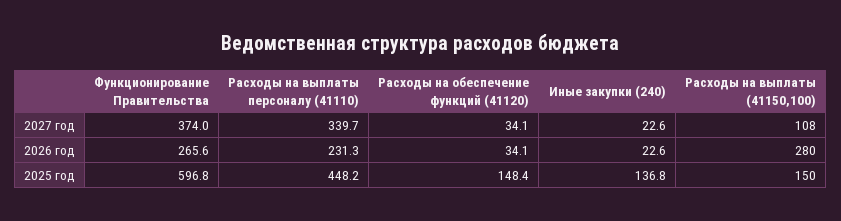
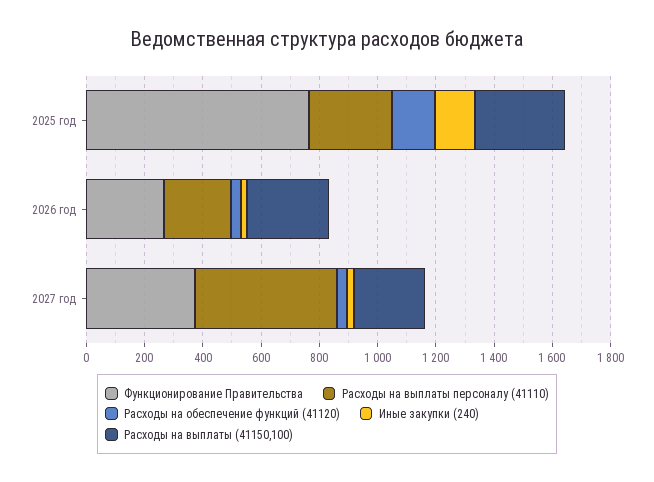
  {
    "Функционирование Правительства": {
      "2027 год": 374,
      "2026 год": 265.6,
-     "2025 год": 596.8
+     "2025 год": 750
    },
    "Расходы на выплаты персоналу (41110)": {
-     "2027 год": 339.7,
+     "2027 год": 500,
      "2026 год": 231.3,
-     "2025 год": 448.2
+     "2025 год": 300
    },
    "Расходы на обеспечение функций (41120)": {
      "2027 год": 34.1,
      "2026 год": 34.1,
      "2025 год": 148.4
    },
    "Иные закупки (240)": {
      "2027 год": 22.6,
      "2026 год": 22.6,
      "2025 год": 136.8
    },
    "Расходы на выплаты (41150,100)": {
-     "2027 год": 108,
+     "2027 год": 250,
      "2026 год": 280,
-     "2025 год": 150
+     "2025 год": 300
    }
  }

